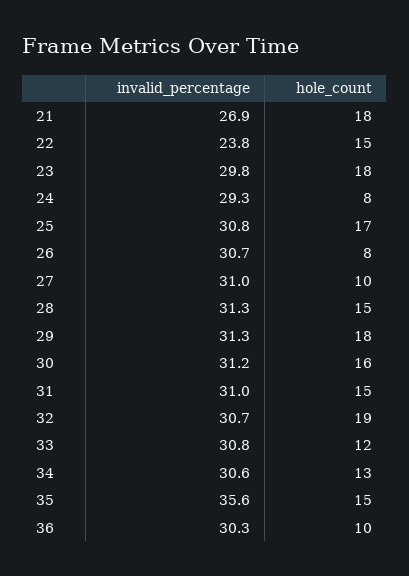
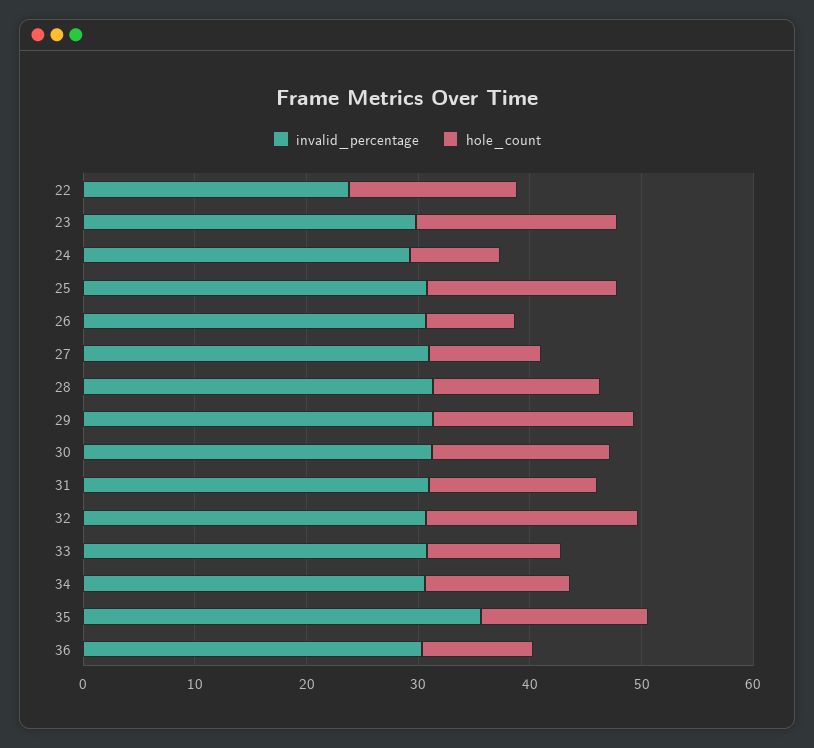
  {
    "invalid_percentage": {
-     "21": 26.9,
      "22": 23.8,
      "23": 29.8,
      "24": 29.3,
      "25": 30.8,
      "26": 30.7,
      "27": 31,
      "28": 31.3,
      "29": 31.3,
      "30": 31.2,
      "31": 31,
      "32": 30.7,
      "33": 30.8,
      "34": 30.6,
      "35": 35.6,
      "36": 30.3
    },
    "hole_count": {
-     "21": 18,
      "22": 15,
      "23": 18,
      "24": 8,
      "25": 17,
      "26": 8,
      "27": 10,
      "28": 15,
      "29": 18,
      "30": 16,
      "31": 15,
      "32": 19,
      "33": 12,
      "34": 13,
      "35": 15,
      "36": 10
    }
  }

